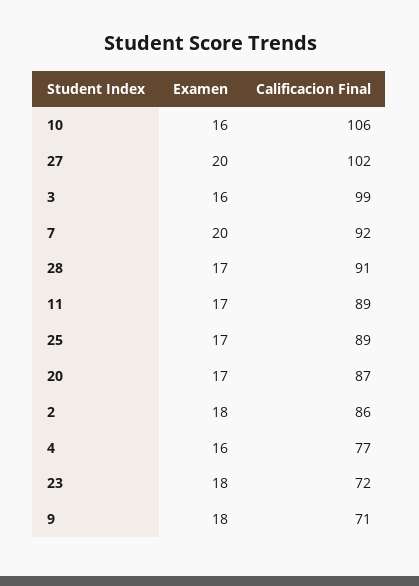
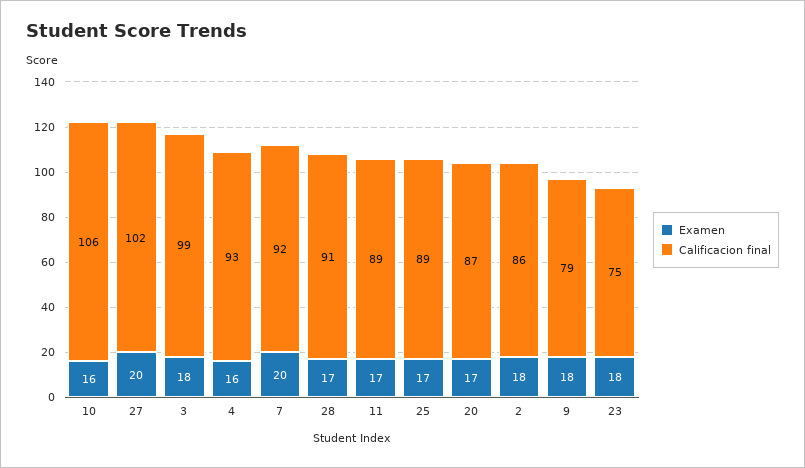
  {
    "Examen": {
      "10": 16,
      "27": 20,
-     "3": 16,
+     "3": 18,
      "7": 20,
      "28": 17,
      "11": 17,
      "25": 17,
      "20": 17,
      "2": 18,
      "4": 16,
      "23": 18,
      "9": 18
    },
    "Calificacion Final": {
      "10": 106,
      "27": 102,
      "3": 99,
      "7": 92,
      "28": 91,
      "11": 89,
      "25": 89,
      "20": 87,
      "2": 86,
-     "4": 77,
+     "4": 93,
-     "23": 72,
+     "23": 75,
-     "9": 71
+     "9": 79
    }
  }

